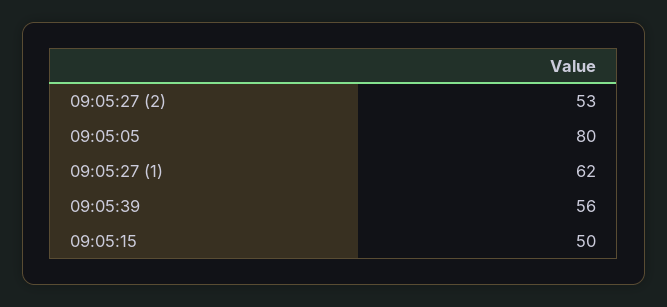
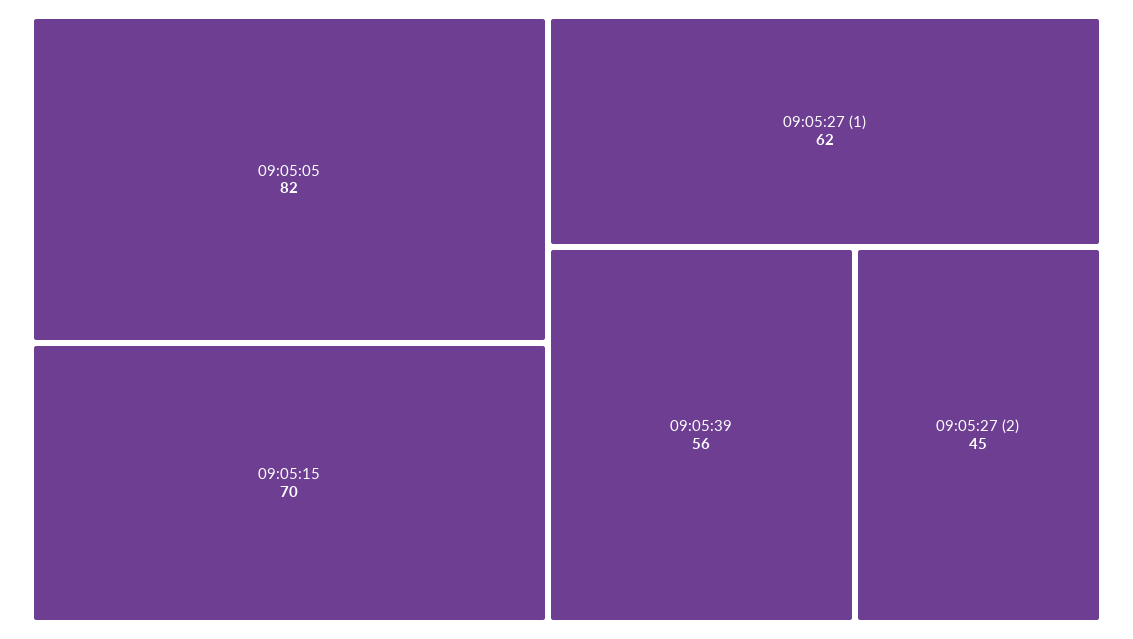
  {
-   "09:05:27 (2)": 53,
+   "09:05:27 (2)": 45,
-   "09:05:05": 80,
+   "09:05:05": 82,
    "09:05:27 (1)": 62,
    "09:05:39": 56,
-   "09:05:15": 50
+   "09:05:15": 70
  }

